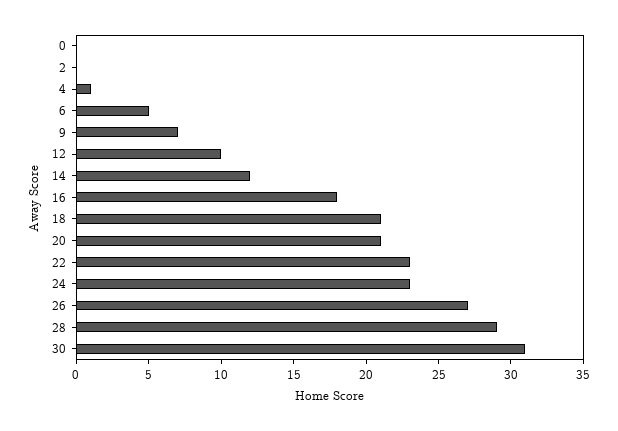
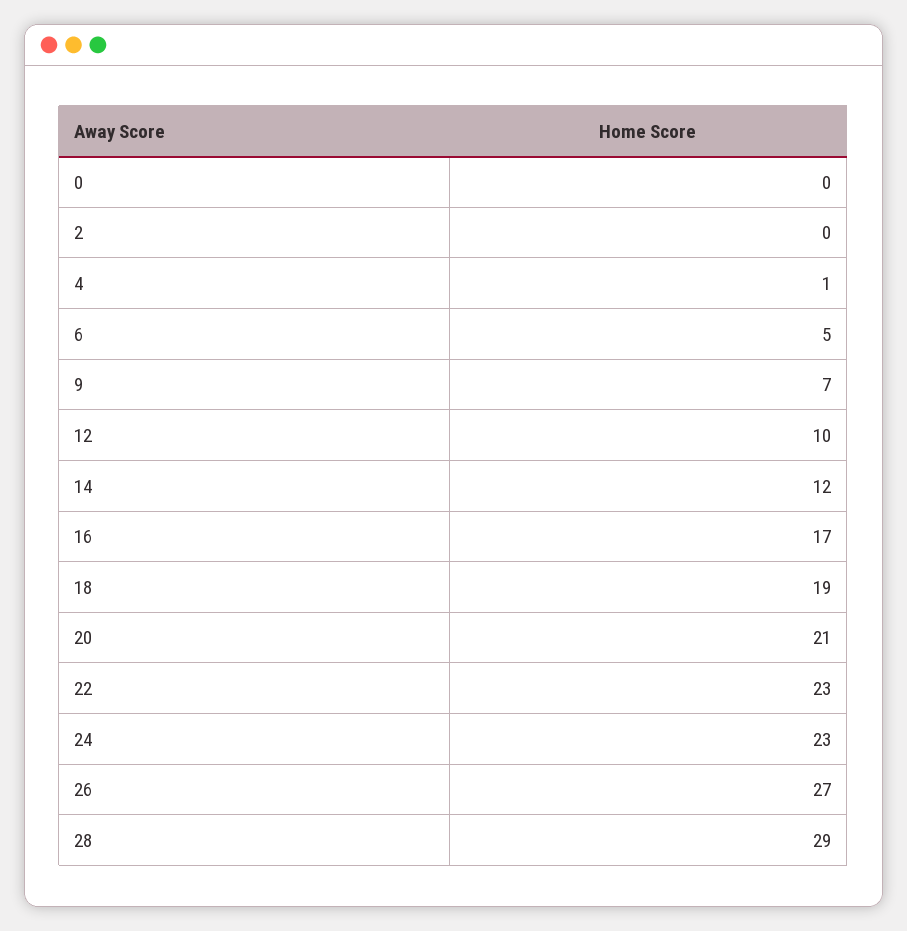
  {
    "0": 0,
    "2": 0,
    "4": 1,
    "6": 5,
    "9": 7,
    "12": 10,
    "14": 12,
-   "16": 18,
+   "16": 17,
-   "18": 21,
+   "18": 19,
    "20": 21,
    "22": 23,
    "24": 23,
    "26": 27,
-   "28": 29,
+   "28": 29
-   "30": 31
  }

